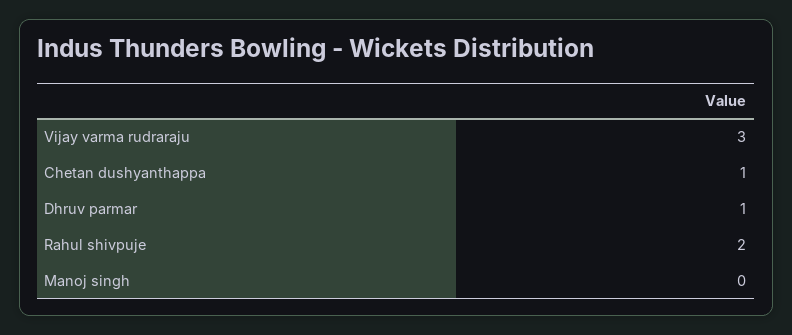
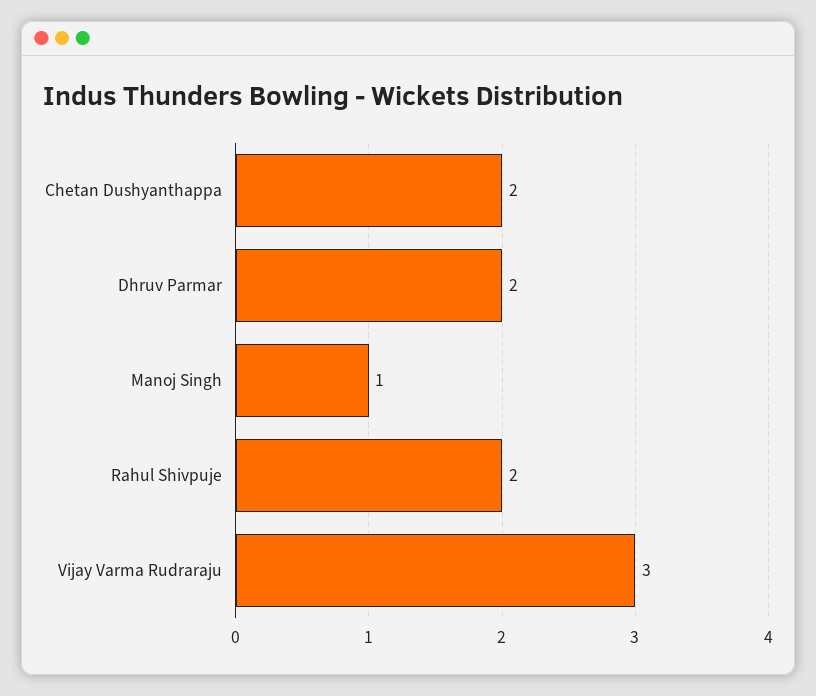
  {
    "Vijay varma rudraraju": 3,
-   "Chetan dushyanthappa": 1,
+   "Chetan dushyanthappa": 2,
-   "Dhruv parmar": 1,
+   "Dhruv parmar": 2,
    "Rahul shivpuje": 2,
-   "Manoj singh": 0
+   "Manoj singh": 1
  }

